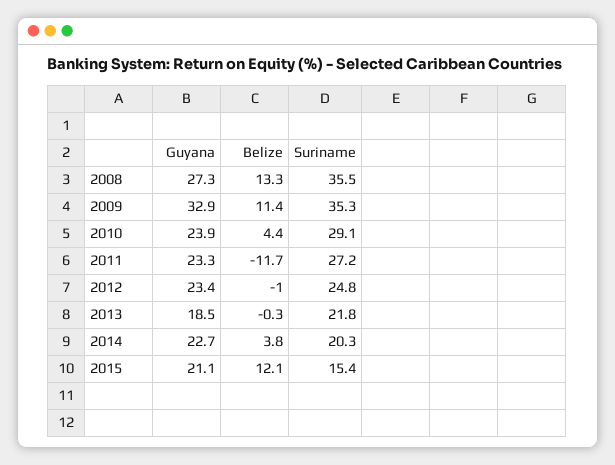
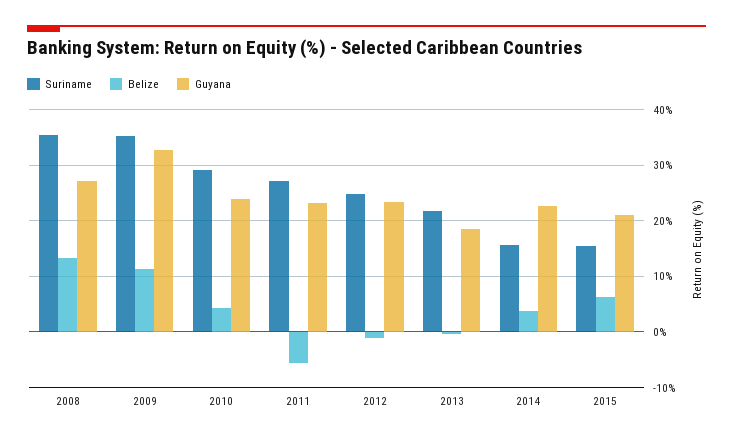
  {
    "Guyana": {
      "2008": 27.3,
      "2009": 32.9,
      "2010": 23.9,
      "2011": 23.3,
      "2012": 23.4,
      "2013": 18.5,
      "2014": 22.7,
      "2015": 21.1
    },
    "Belize": {
      "2008": 13.3,
      "2009": 11.4,
      "2010": 4.4,
-     "2011": -11.7,
+     "2011": -6,
      "2012": -1,
      "2013": -0.3,
      "2014": 3.8,
-     "2015": 12.1
+     "2015": 6
    },
    "Suriname": {
      "2008": 35.5,
      "2009": 35.3,
      "2010": 29.1,
      "2011": 27.2,
      "2012": 24.8,
      "2013": 21.8,
-     "2014": 20.3,
+     "2014": 16,
      "2015": 15.4
    }
  }

